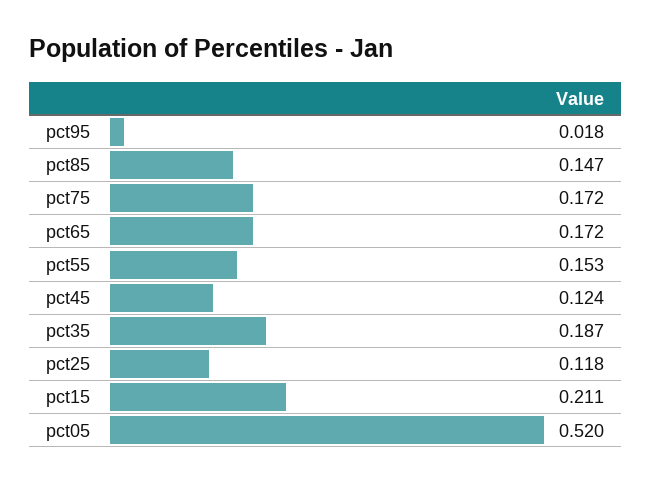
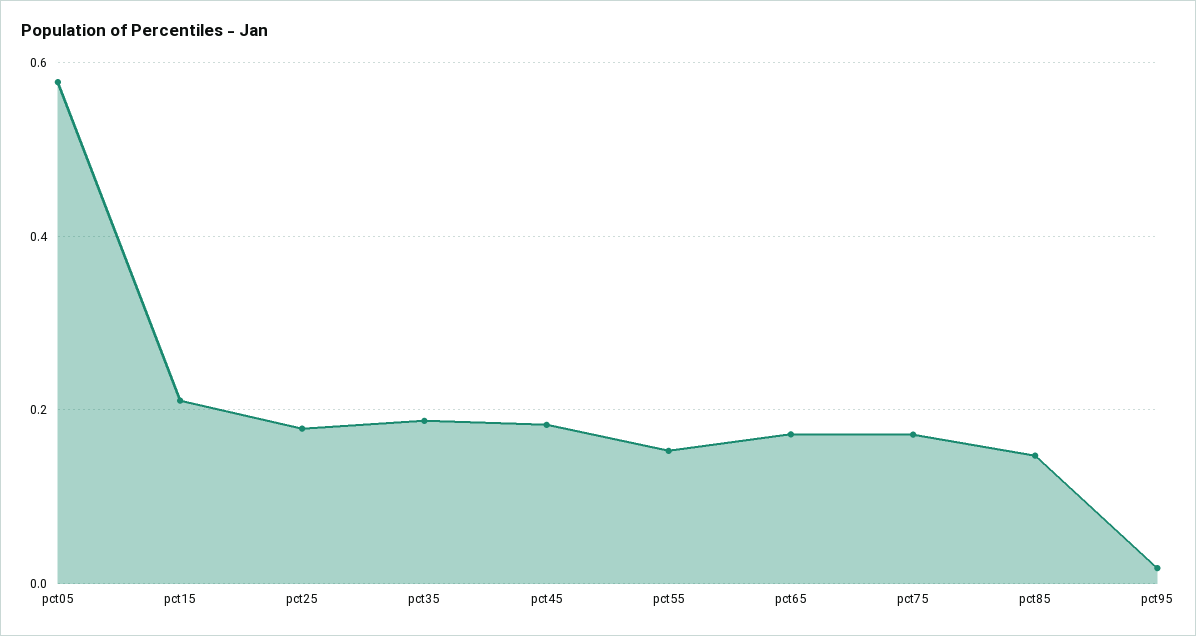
  {
    "pct95": 0.018,
    "pct85": 0.147,
    "pct75": 0.172,
    "pct65": 0.172,
    "pct55": 0.153,
-   "pct45": 0.124,
+   "pct45": 0.18,
    "pct35": 0.187,
-   "pct25": 0.118,
+   "pct25": 0.18,
    "pct15": 0.211,
-   "pct05": 0.52
+   "pct05": 0.58
  }

